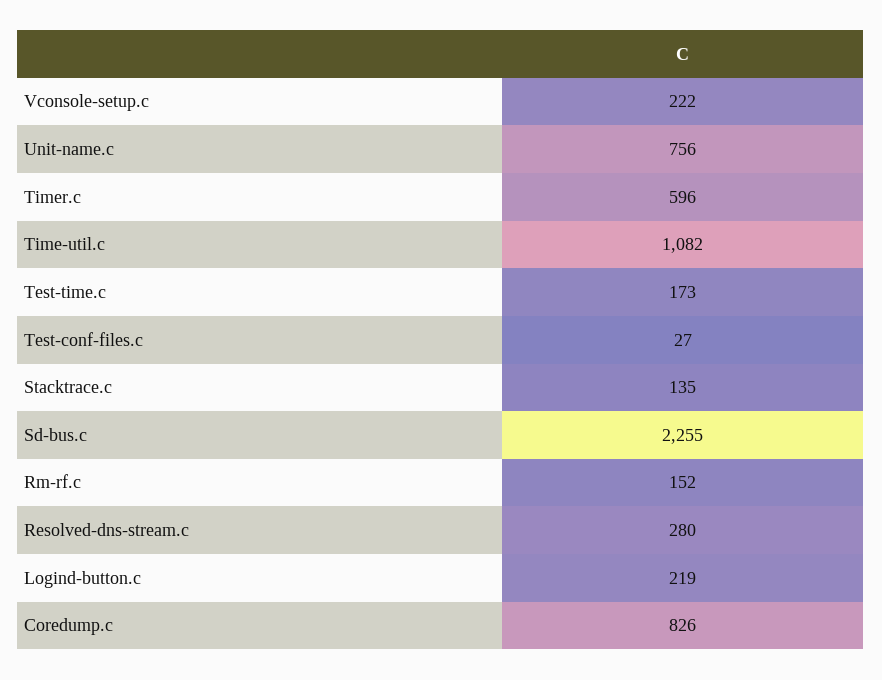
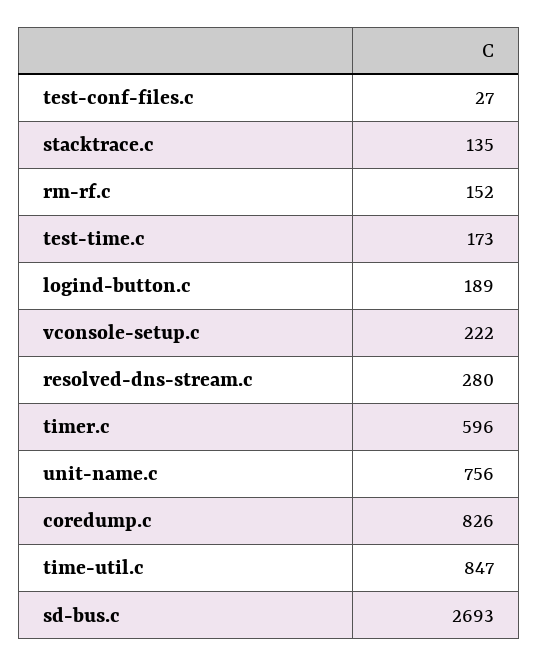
  {
    "Vconsole-setup.c": 222,
    "Unit-name.c": 756,
    "Timer.c": 596,
-   "Time-util.c": 1082,
+   "Time-util.c": 847,
    "Test-time.c": 173,
    "Test-conf-files.c": 27,
    "Stacktrace.c": 135,
-   "Sd-bus.c": 2255,
+   "Sd-bus.c": 2693,
    "Rm-rf.c": 152,
    "Resolved-dns-stream.c": 280,
-   "Logind-button.c": 219,
+   "Logind-button.c": 189,
    "Coredump.c": 826
  }

